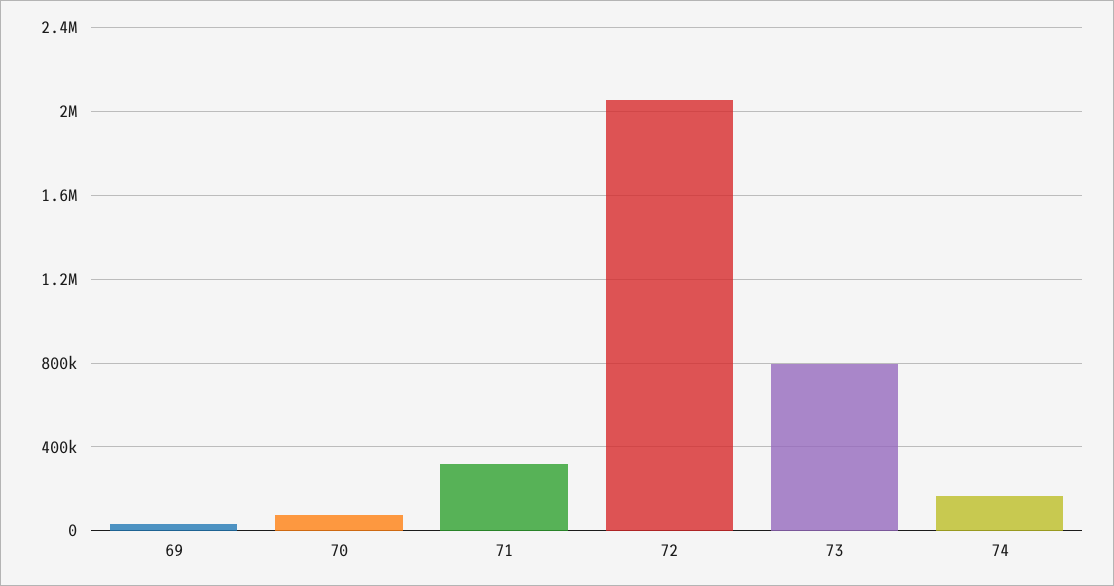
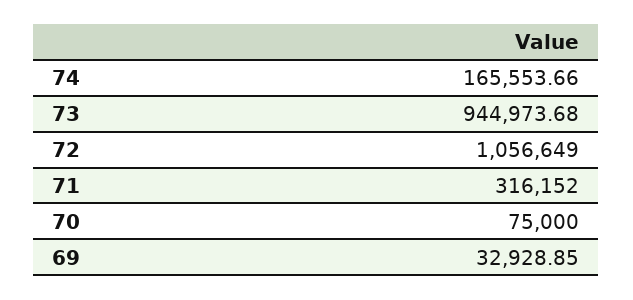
  {
    "69": 32928.85,
    "70": 75000,
    "71": 316152,
-   "72": 2050000,
+   "72": 1056649,
-   "73": 800000,
+   "73": 944973.68,
    "74": 165553.66
  }

